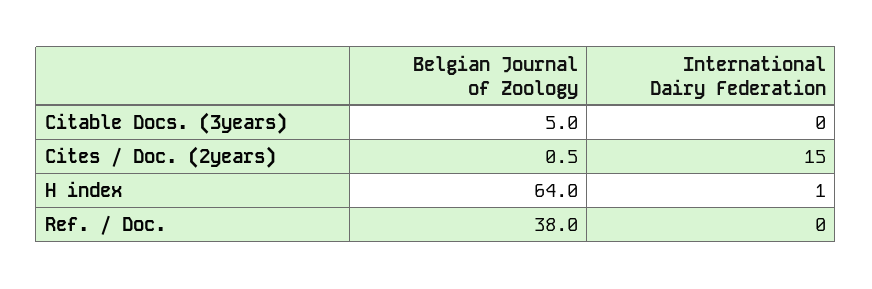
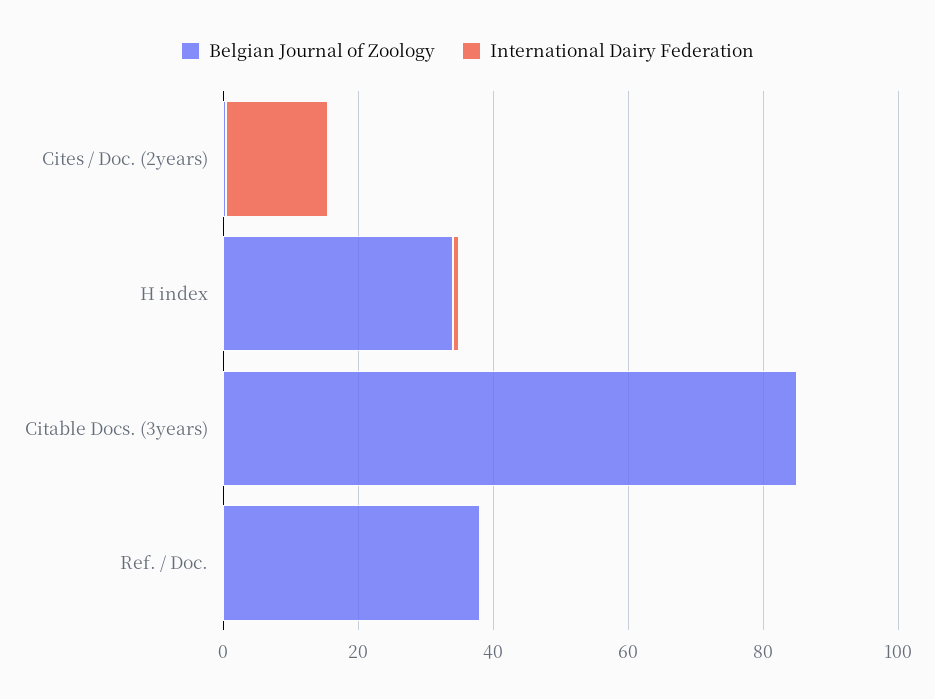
  {
    "Belgian Journal of Zoology": {
-     "Citable Docs. (3years)": 5,
+     "Citable Docs. (3years)": 85,
      "Cites / Doc. (2years)": 0.5,
-     "H index": 64,
+     "H index": 35,
      "Ref. / Doc.": 38
    },
    "International Dairy Federation": {
      "Citable Docs. (3years)": 0,
      "Cites / Doc. (2years)": 15,
      "H index": 1,
      "Ref. / Doc.": 0
    }
  }

